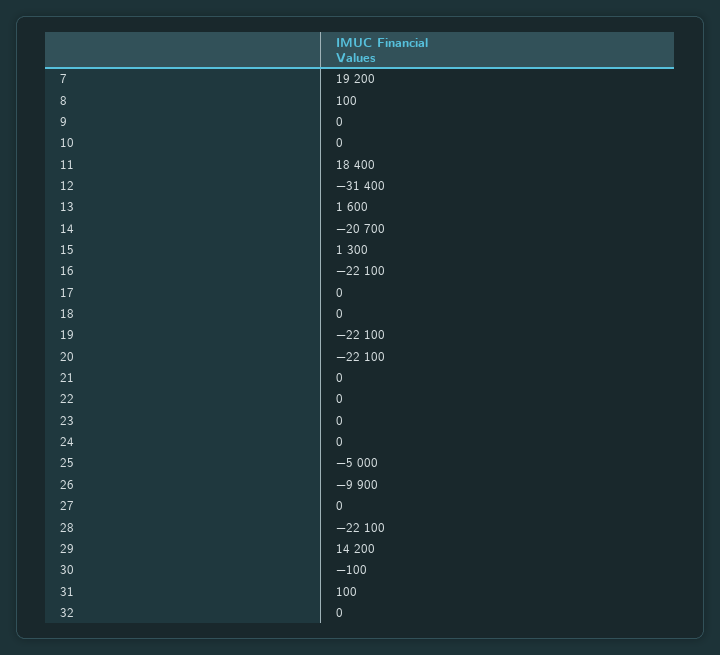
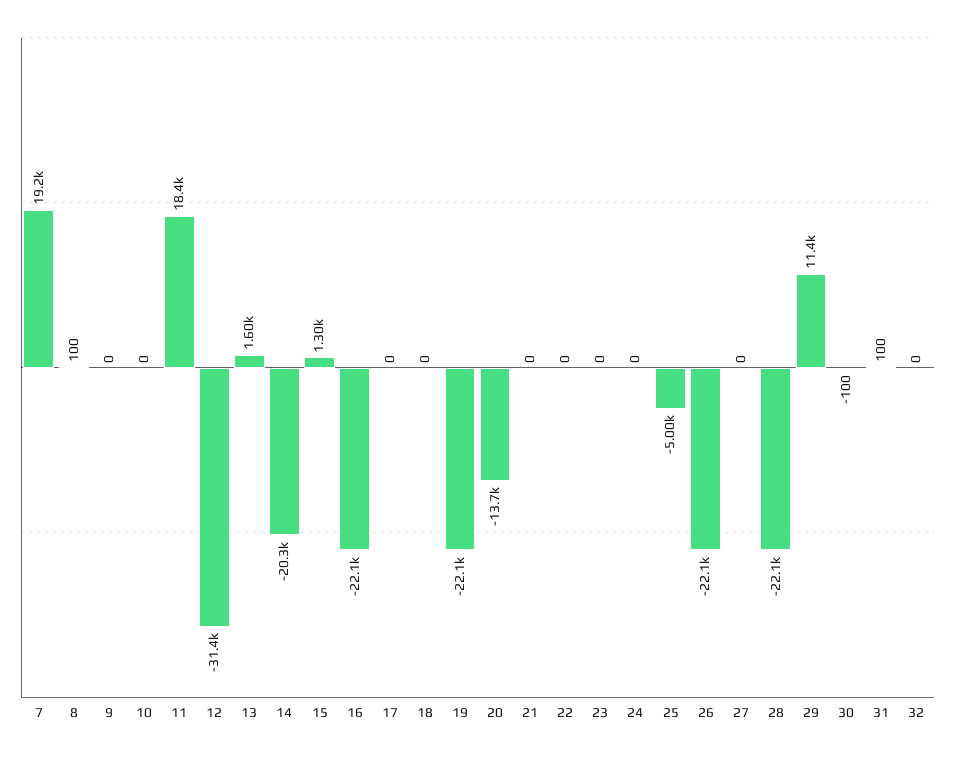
  {
    "7": 19200,
    "8": 100,
    "9": 0,
    "10": 0,
    "11": 18400,
    "12": -31400,
    "13": 1600,
-   "14": -20700,
+   "14": -20300,
    "15": 1300,
    "16": -22100,
    "17": 0,
    "18": 0,
    "19": -22100,
-   "20": -22100,
+   "20": -13700,
    "21": 0,
    "22": 0,
    "23": 0,
    "24": 0,
    "25": -5000,
-   "26": -9900,
+   "26": -22100,
    "27": 0,
    "28": -22100,
-   "29": 14200,
+   "29": 11400,
    "30": -100,
    "31": 100,
    "32": 0
  }

